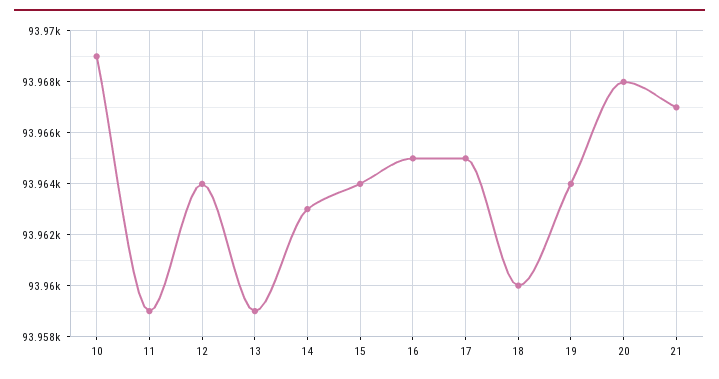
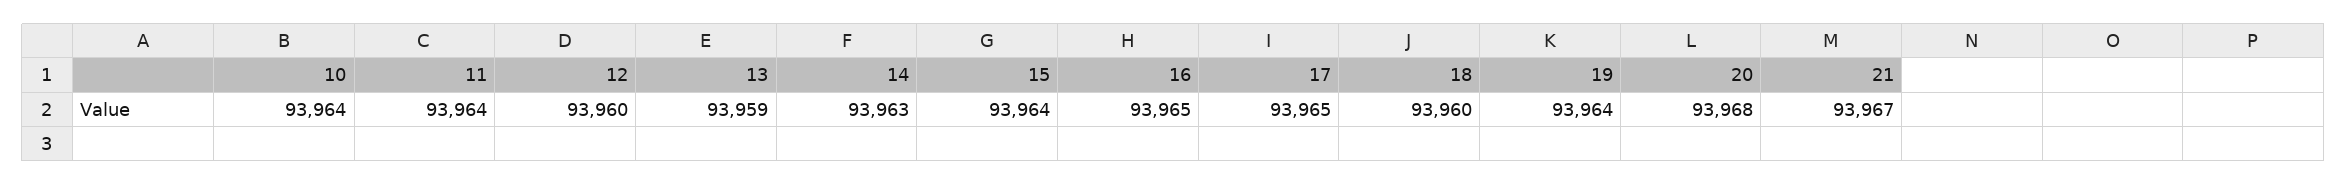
  {
-   "10": 93969,
+   "10": 93964,
-   "11": 93959,
+   "11": 93964,
-   "12": 93964,
+   "12": 93960,
    "13": 93959,
    "14": 93963,
    "15": 93964,
    "16": 93965,
    "17": 93965,
    "18": 93960,
    "19": 93964,
    "20": 93968,
    "21": 93967
  }

